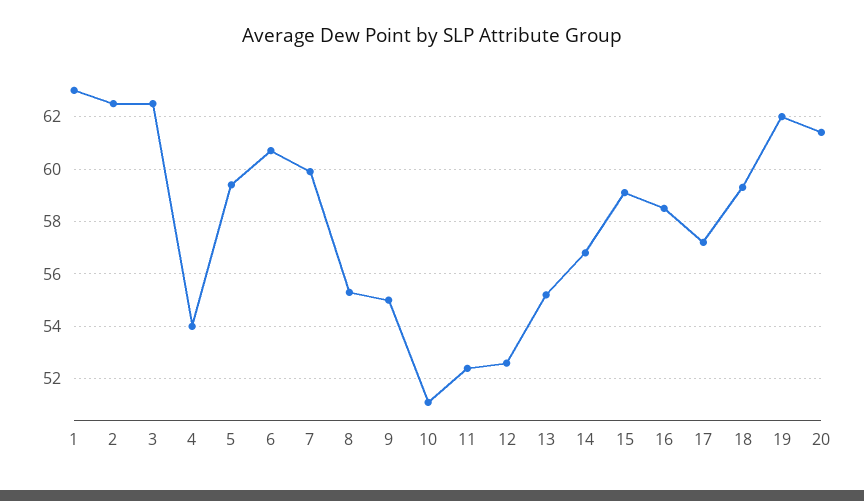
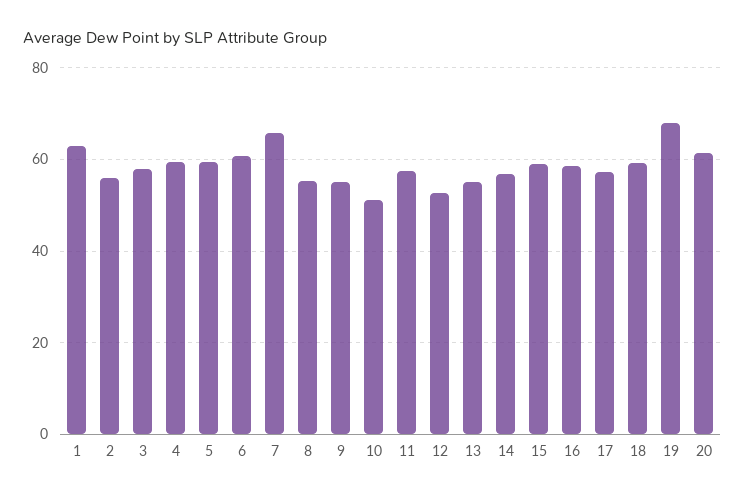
  {
    "1": 63,
-   "2": 62.5,
+   "2": 56,
-   "3": 62.5,
+   "3": 58,
-   "4": 54,
+   "4": 60,
    "5": 59.5,
    "6": 60.5,
-   "7": 60,
+   "7": 66,
    "8": 55.5,
    "9": 55,
    "10": 51,
-   "11": 52.5,
+   "11": 58,
    "12": 52.5,
    "13": 55,
    "14": 57,
    "15": 59,
    "16": 58.5,
    "17": 57,
    "18": 59.5,
-   "19": 62,
+   "19": 68,
    "20": 61.5
  }

